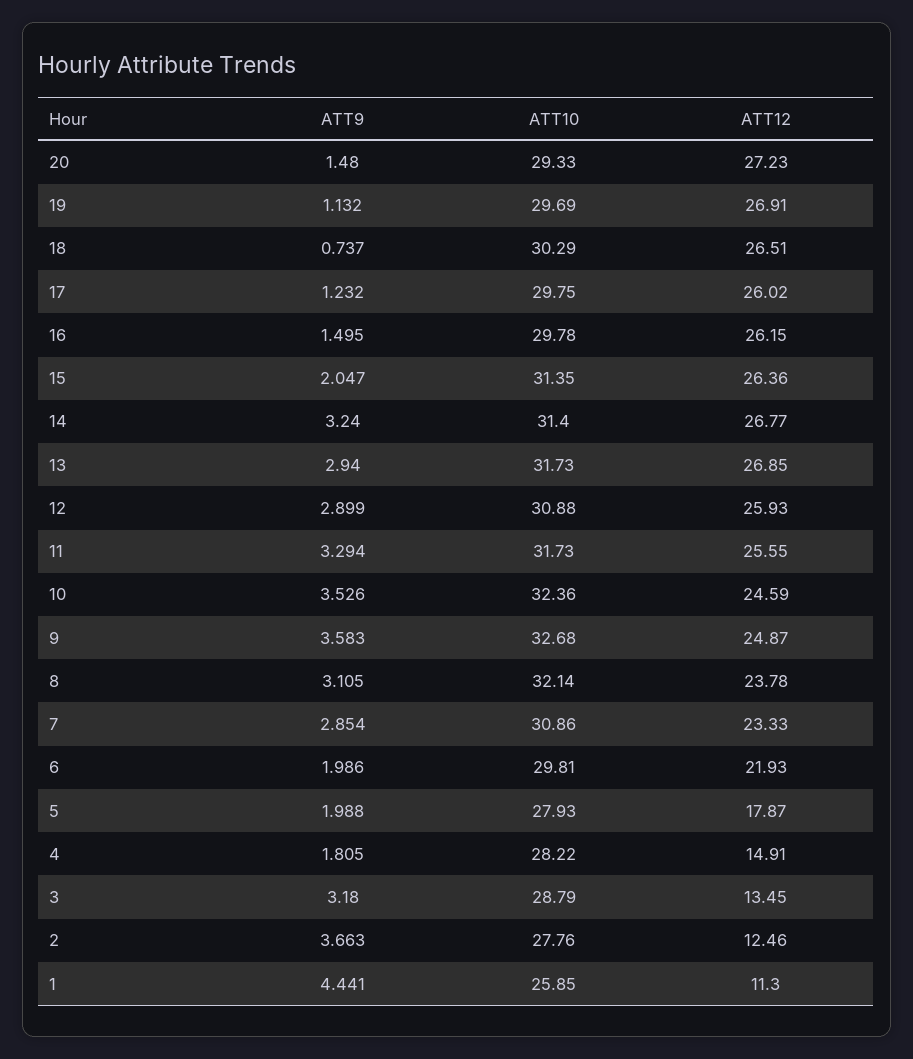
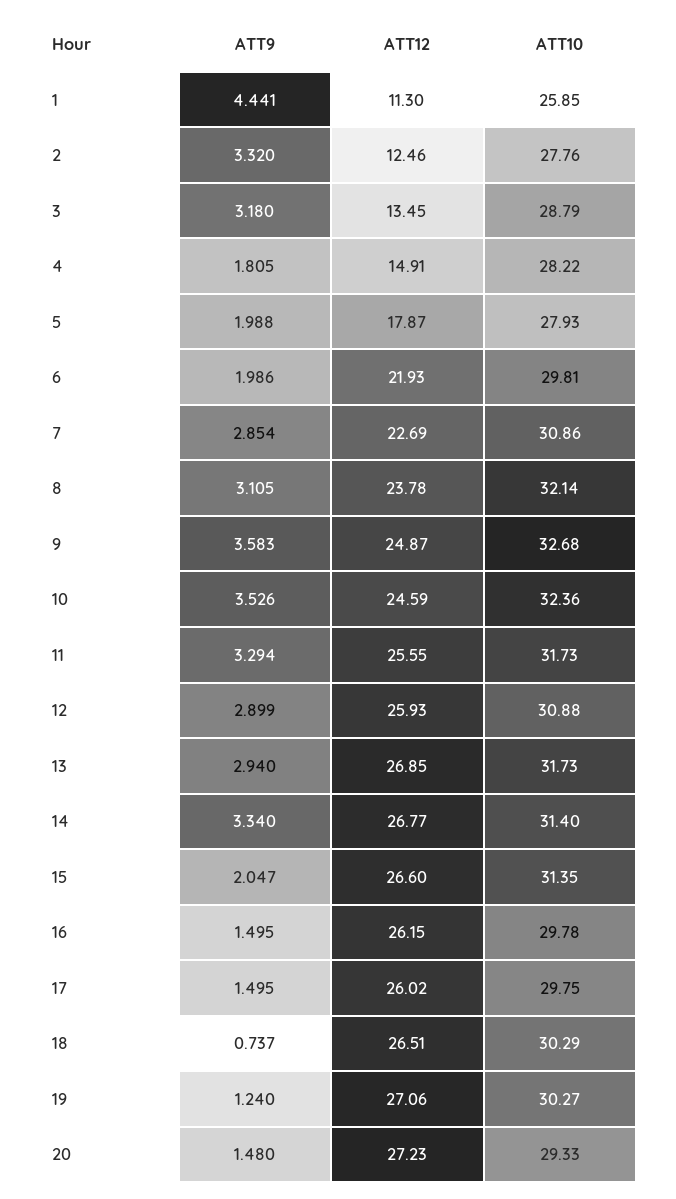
  {
    "ATT9": {
      "20": 1.48,
-     "19": 1.132,
+     "19": 1.24,
      "18": 0.737,
-     "17": 1.232,
+     "17": 1.495,
      "16": 1.495,
      "15": 2.047,
-     "14": 3.24,
+     "14": 3.34,
      "13": 2.94,
      "12": 2.899,
      "11": 3.294,
      "10": 3.526,
      "9": 3.583,
      "8": 3.105,
      "7": 2.854,
      "6": 1.986,
      "5": 1.988,
      "4": 1.805,
      "3": 3.18,
-     "2": 3.663,
+     "2": 3.32,
      "1": 4.441
    },
    "ATT10": {
      "20": 29.33,
-     "19": 29.69,
+     "19": 30.27,
      "18": 30.29,
      "17": 29.75,
      "16": 29.78,
      "15": 31.35,
      "14": 31.4,
      "13": 31.73,
      "12": 30.88,
      "11": 31.73,
      "10": 32.36,
      "9": 32.68,
      "8": 32.14,
      "7": 30.86,
      "6": 29.81,
      "5": 27.93,
      "4": 28.22,
      "3": 28.79,
      "2": 27.76,
      "1": 25.85
    },
    "ATT12": {
      "20": 27.23,
-     "19": 26.91,
+     "19": 27.06,
      "18": 26.51,
      "17": 26.02,
      "16": 26.15,
-     "15": 26.36,
+     "15": 26.6,
      "14": 26.77,
      "13": 26.85,
      "12": 25.93,
      "11": 25.55,
      "10": 24.59,
      "9": 24.87,
      "8": 23.78,
-     "7": 23.33,
+     "7": 22.69,
      "6": 21.93,
      "5": 17.87,
      "4": 14.91,
      "3": 13.45,
      "2": 12.46,
      "1": 11.3
    }
  }

